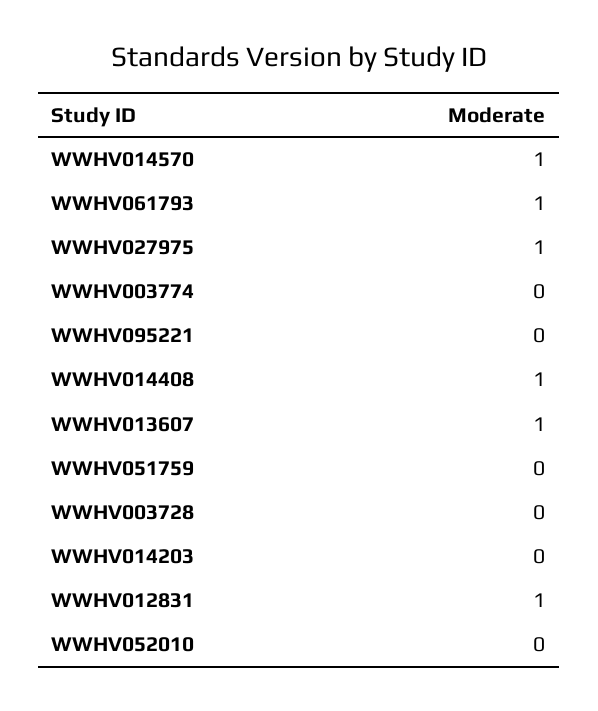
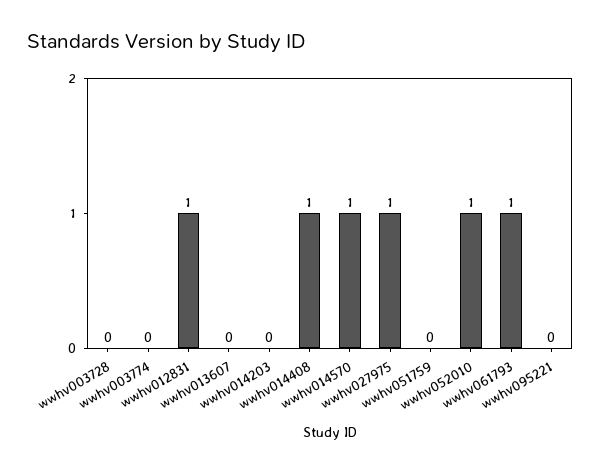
  {
    "WWHV014570": 1,
    "WWHV061793": 1,
    "WWHV027975": 1,
    "WWHV003774": 0,
    "WWHV095221": 0,
    "WWHV014408": 1,
-   "WWHV013607": 1,
+   "WWHV013607": 0,
    "WWHV051759": 0,
    "WWHV003728": 0,
    "WWHV014203": 0,
    "WWHV012831": 1,
-   "WWHV052010": 0
+   "WWHV052010": 1
  }

